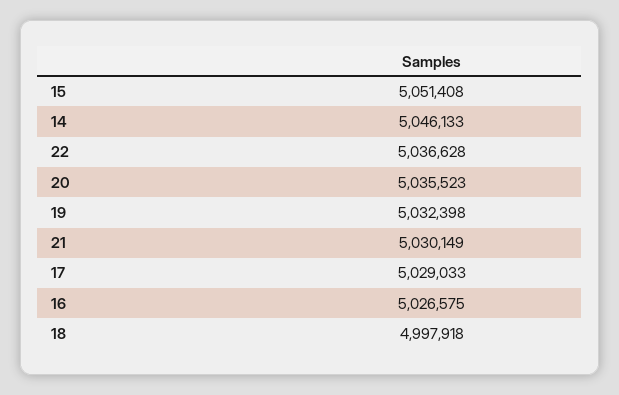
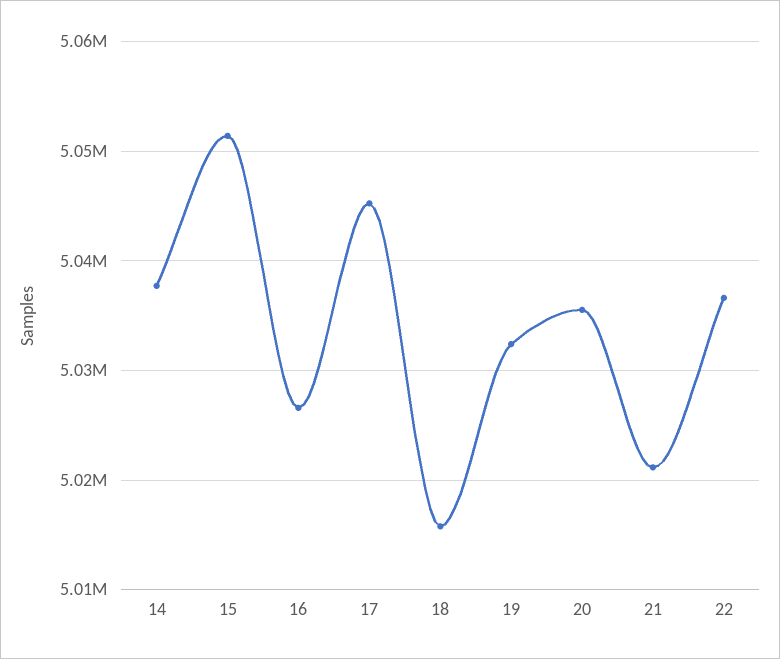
  {
    "15": 5051408,
-   "14": 5046133,
+   "14": 5038000,
    "22": 5036628,
    "20": 5035523,
    "19": 5032398,
-   "21": 5030149,
+   "21": 5021000,
-   "17": 5029033,
+   "17": 5045000,
    "16": 5026575,
-   "18": 4997918
+   "18": 5016000
  }

